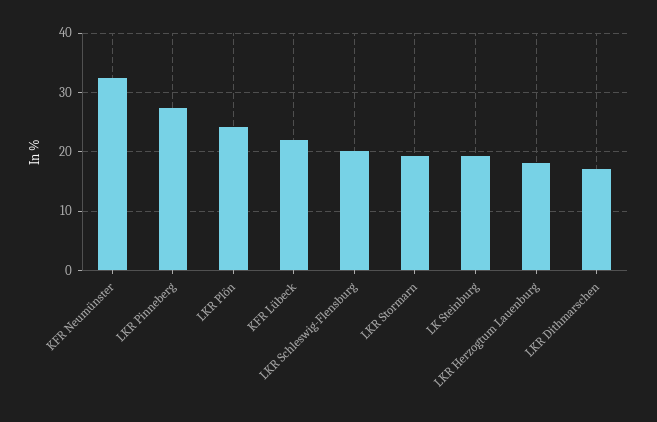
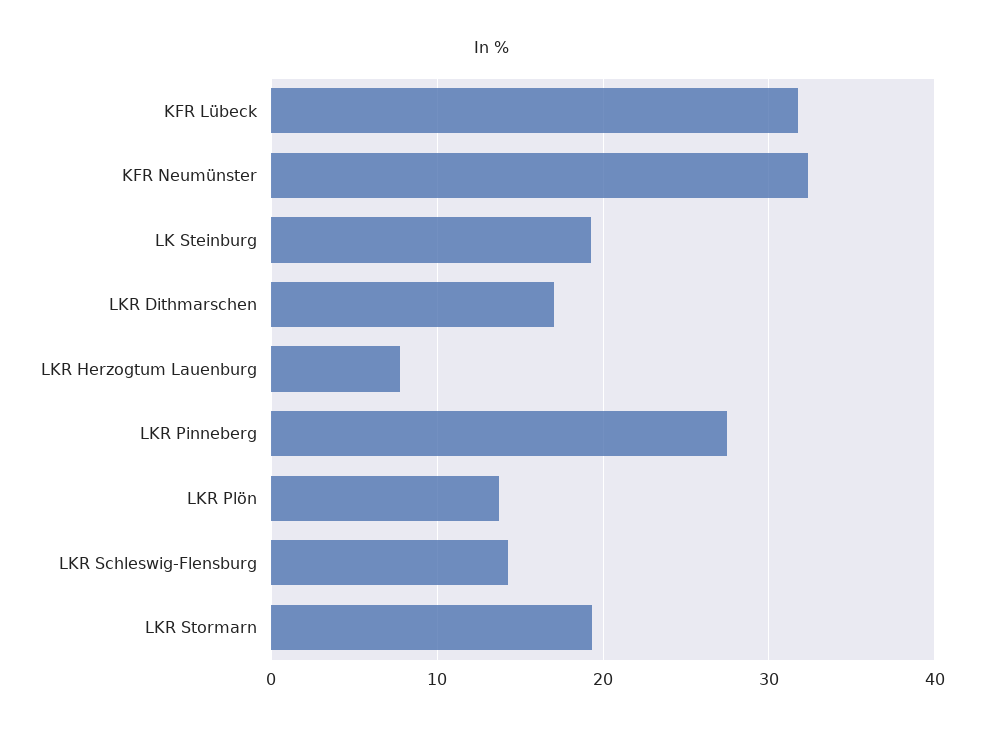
  {
    "KFR Neumünster": 32,
    "LKR Pinneberg": 27,
-   "LKR Plön": 24,
+   "LKR Plön": 14,
-   "KFR Lübeck": 22,
+   "KFR Lübeck": 32,
-   "LKR Schleswig-Flensburg": 20,
+   "LKR Schleswig-Flensburg": 14,
    "LKR Stormarn": 19,
    "LK Steinburg": 19,
-   "LKR Herzogtum Lauenburg": 18,
+   "LKR Herzogtum Lauenburg": 8,
    "LKR Dithmarschen": 17
  }

